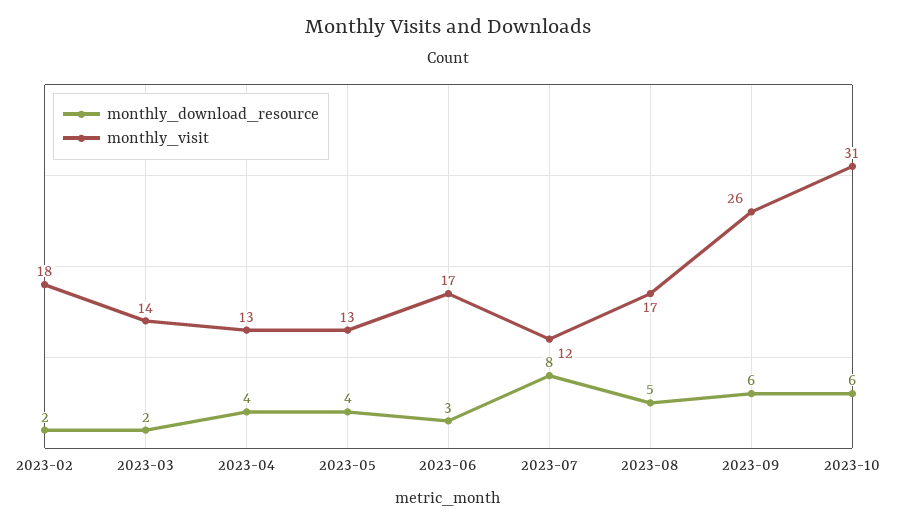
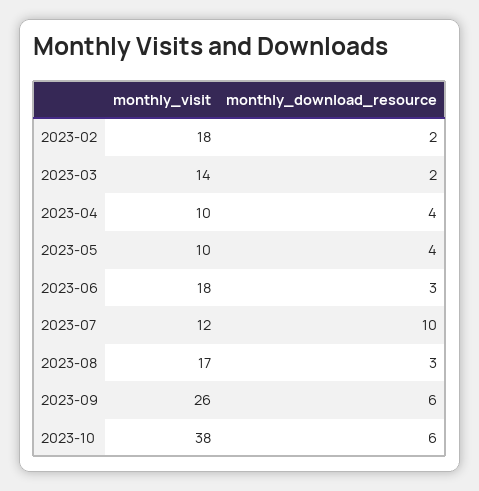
  {
    "monthly_download_resource": {
      "2023-02": 2,
      "2023-03": 2,
      "2023-04": 4,
      "2023-05": 4,
      "2023-06": 3,
-     "2023-07": 8,
+     "2023-07": 10,
-     "2023-08": 5,
+     "2023-08": 3,
      "2023-09": 6,
      "2023-10": 6
    },
    "monthly_visit": {
      "2023-02": 18,
      "2023-03": 14,
-     "2023-04": 13,
+     "2023-04": 10,
-     "2023-05": 13,
+     "2023-05": 10,
-     "2023-06": 17,
+     "2023-06": 18,
      "2023-07": 12,
      "2023-08": 17,
      "2023-09": 26,
-     "2023-10": 31
+     "2023-10": 38
    }
  }

